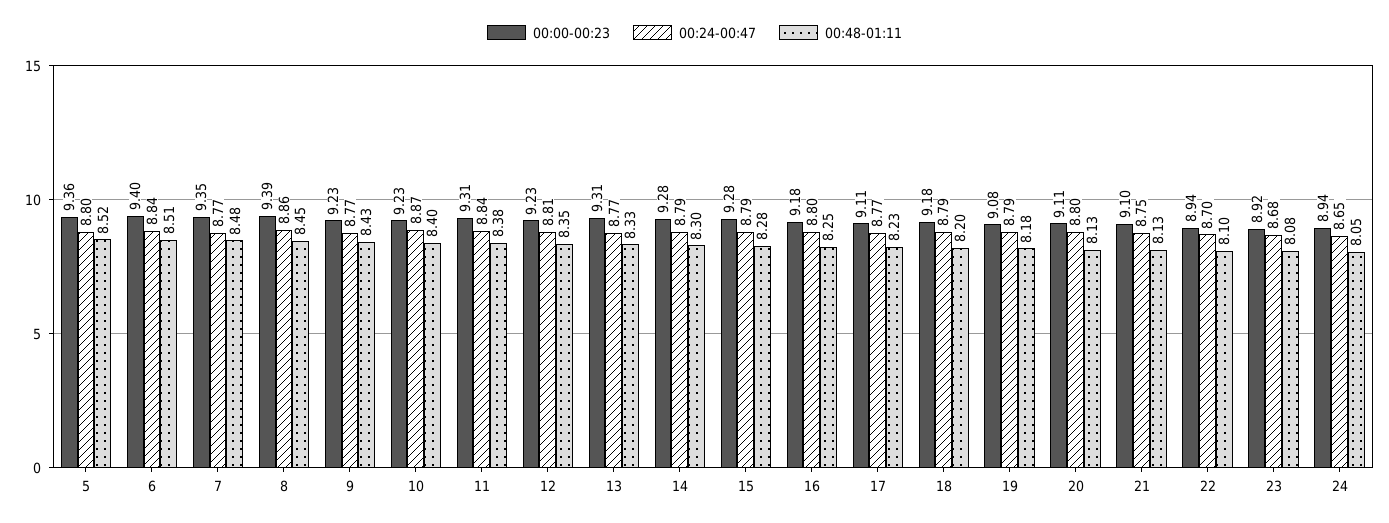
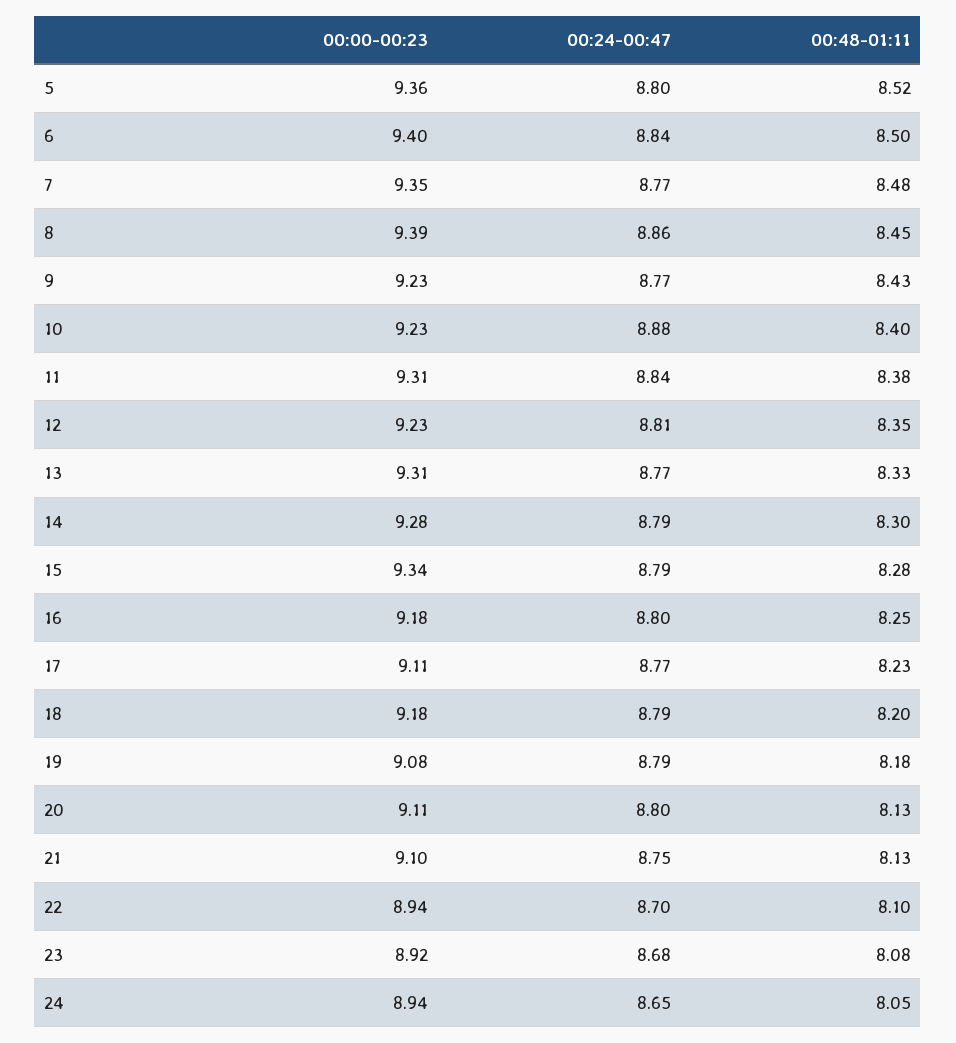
  {
    "00:00-00:23": {
      "5": 9.36,
      "6": 9.4,
      "7": 9.35,
      "8": 9.39,
      "9": 9.23,
      "10": 9.23,
      "11": 9.31,
      "12": 9.23,
      "13": 9.31,
      "14": 9.28,
-     "15": 9.28,
+     "15": 9.34,
      "16": 9.18,
      "17": 9.11,
      "18": 9.18,
      "19": 9.08,
      "20": 9.11,
      "21": 9.1,
      "22": 8.94,
      "23": 8.92,
      "24": 8.94
    },
    "00:24-00:47": {
      "5": 8.8,
      "6": 8.84,
      "7": 8.77,
      "8": 8.86,
      "9": 8.77,
-     "10": 8.87,
+     "10": 8.88,
      "11": 8.84,
      "12": 8.81,
      "13": 8.77,
      "14": 8.79,
      "15": 8.79,
      "16": 8.8,
      "17": 8.77,
      "18": 8.79,
      "19": 8.79,
      "20": 8.8,
      "21": 8.75,
      "22": 8.7,
      "23": 8.68,
      "24": 8.65
    },
    "00:48-01:11": {
      "5": 8.52,
-     "6": 8.51,
+     "6": 8.5,
      "7": 8.48,
      "8": 8.45,
      "9": 8.43,
      "10": 8.4,
      "11": 8.38,
      "12": 8.35,
      "13": 8.33,
      "14": 8.3,
      "15": 8.28,
      "16": 8.25,
      "17": 8.23,
      "18": 8.2,
      "19": 8.18,
      "20": 8.13,
      "21": 8.13,
      "22": 8.1,
      "23": 8.08,
      "24": 8.05
    }
  }

